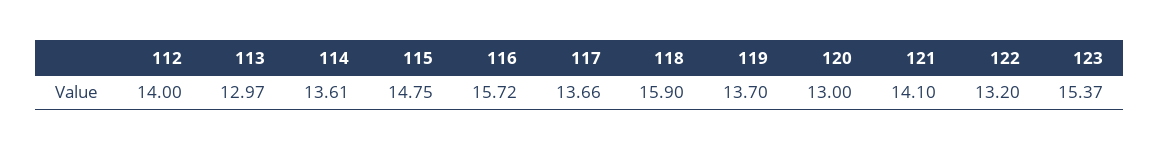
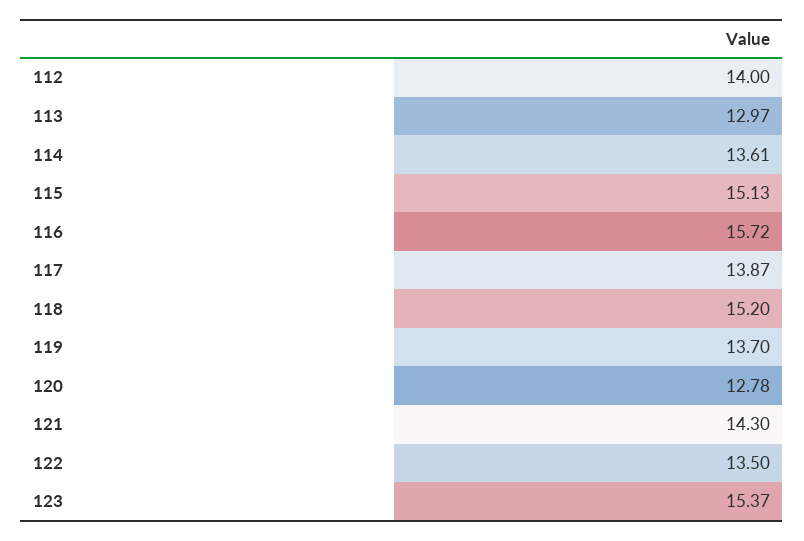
  {
    "112": 14,
    "113": 12.97,
    "114": 13.61,
-   "115": 14.75,
+   "115": 15.13,
    "116": 15.72,
-   "117": 13.66,
+   "117": 13.87,
-   "118": 15.9,
+   "118": 15.2,
    "119": 13.7,
-   "120": 13,
+   "120": 12.78,
-   "121": 14.1,
+   "121": 14.3,
-   "122": 13.2,
+   "122": 13.5,
    "123": 15.37
  }

